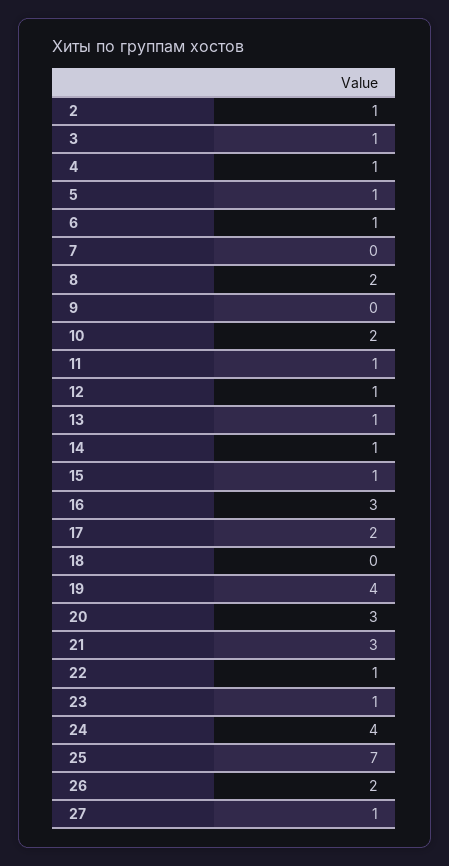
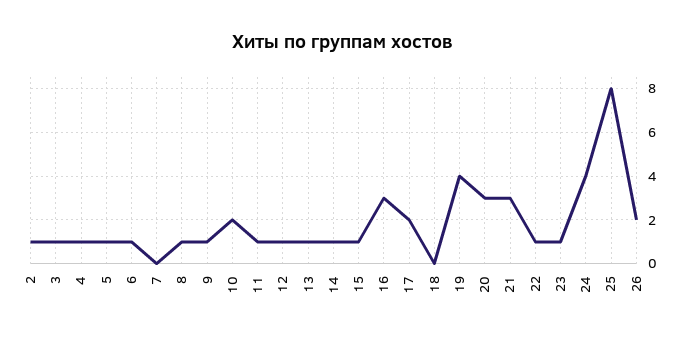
  {
    "2": 1,
    "3": 1,
    "4": 1,
    "5": 1,
    "6": 1,
    "7": 0,
-   "8": 2,
+   "8": 1,
-   "9": 0,
+   "9": 1,
    "10": 2,
    "11": 1,
    "12": 1,
    "13": 1,
    "14": 1,
    "15": 1,
    "16": 3,
    "17": 2,
    "18": 0,
    "19": 4,
    "20": 3,
    "21": 3,
    "22": 1,
    "23": 1,
    "24": 4,
-   "25": 7,
+   "25": 8,
-   "26": 2,
+   "26": 2
-   "27": 1
  }

